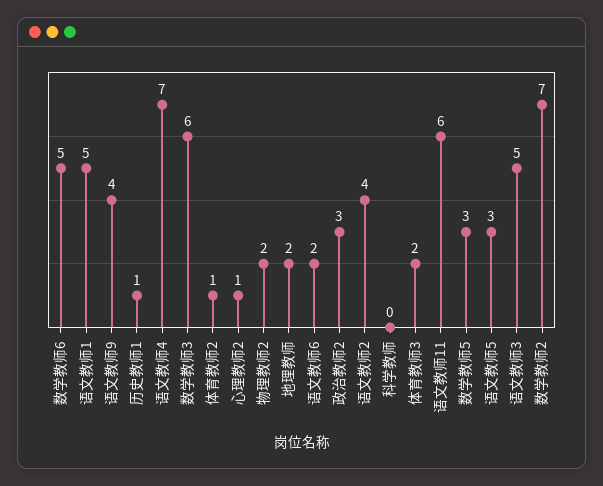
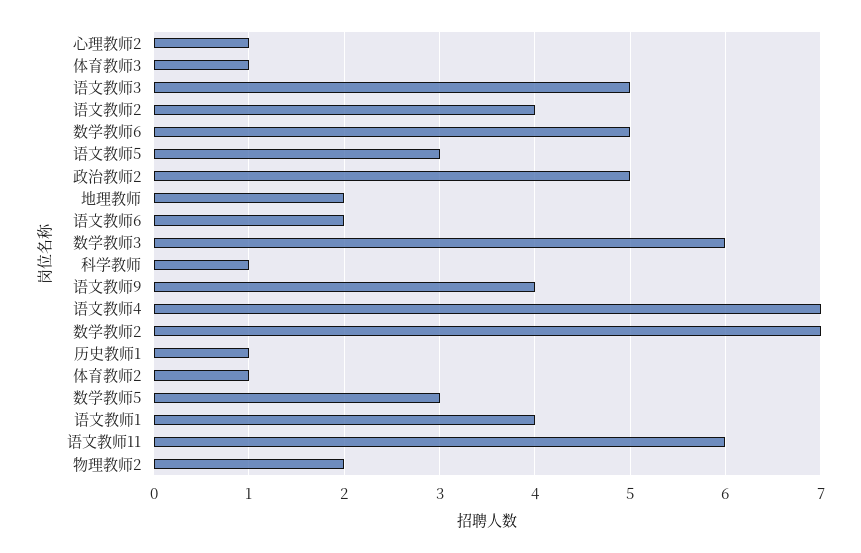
  {
    "数学教师6": 5,
-   "语文教师1": 5,
+   "语文教师1": 4,
    "语文教师9": 4,
    "历史教师1": 1,
    "语文教师4": 7,
    "数学教师3": 6,
    "体育教师2": 1,
    "心理教师2": 1,
    "物理教师2": 2,
    "地理教师": 2,
    "语文教师6": 2,
-   "政治教师2": 3,
+   "政治教师2": 5,
    "语文教师2": 4,
-   "科学教师": 0,
+   "科学教师": 1,
-   "体育教师3": 2,
+   "体育教师3": 1,
    "语文教师11": 6,
    "数学教师5": 3,
    "语文教师5": 3,
    "语文教师3": 5,
    "数学教师2": 7
  }

